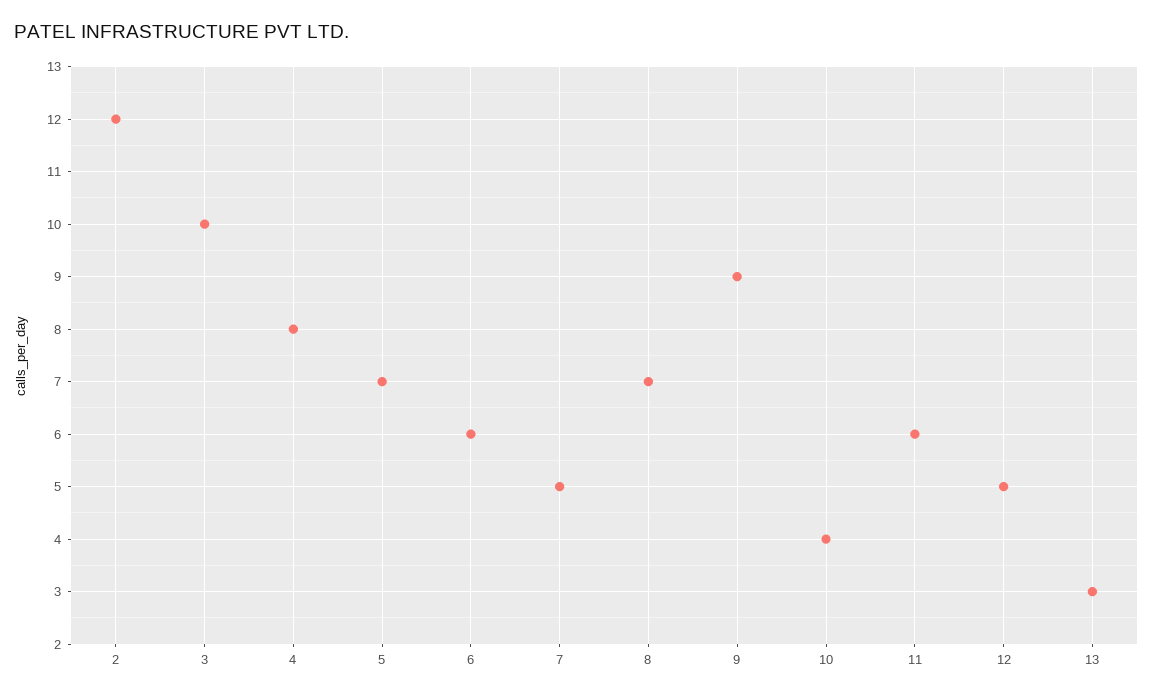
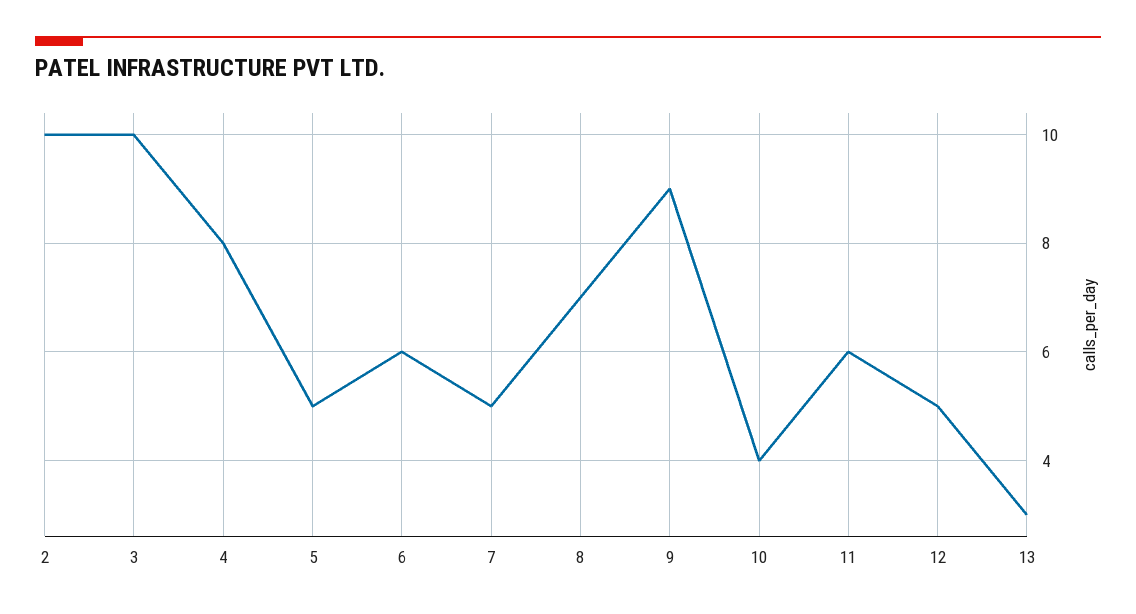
  {
-   "2": 12,
+   "2": 10,
    "3": 10,
    "4": 8,
-   "5": 7,
+   "5": 5,
    "6": 6,
    "7": 5,
    "8": 7,
    "9": 9,
    "10": 4,
    "11": 6,
    "12": 5,
    "13": 3
  }

